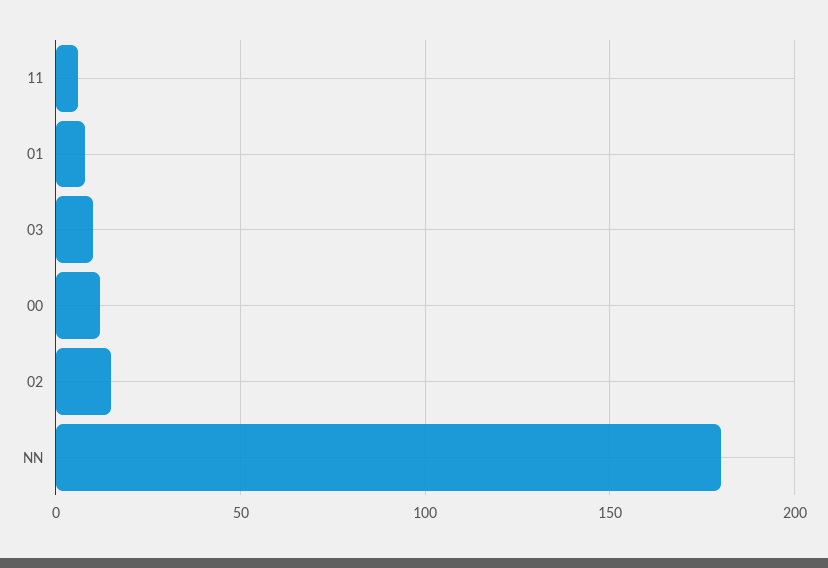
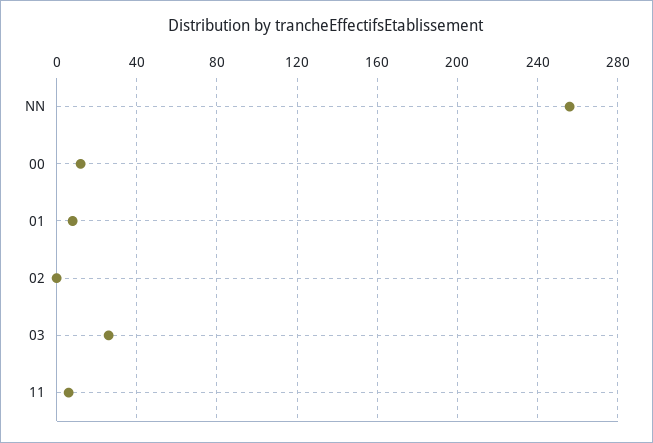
  {
    "11": 5,
    "01": 10,
-   "03": 10,
+   "03": 25,
    "00": 10,
-   "02": 15,
+   "02": 0,
-   "NN": 180
+   "NN": 255
  }

